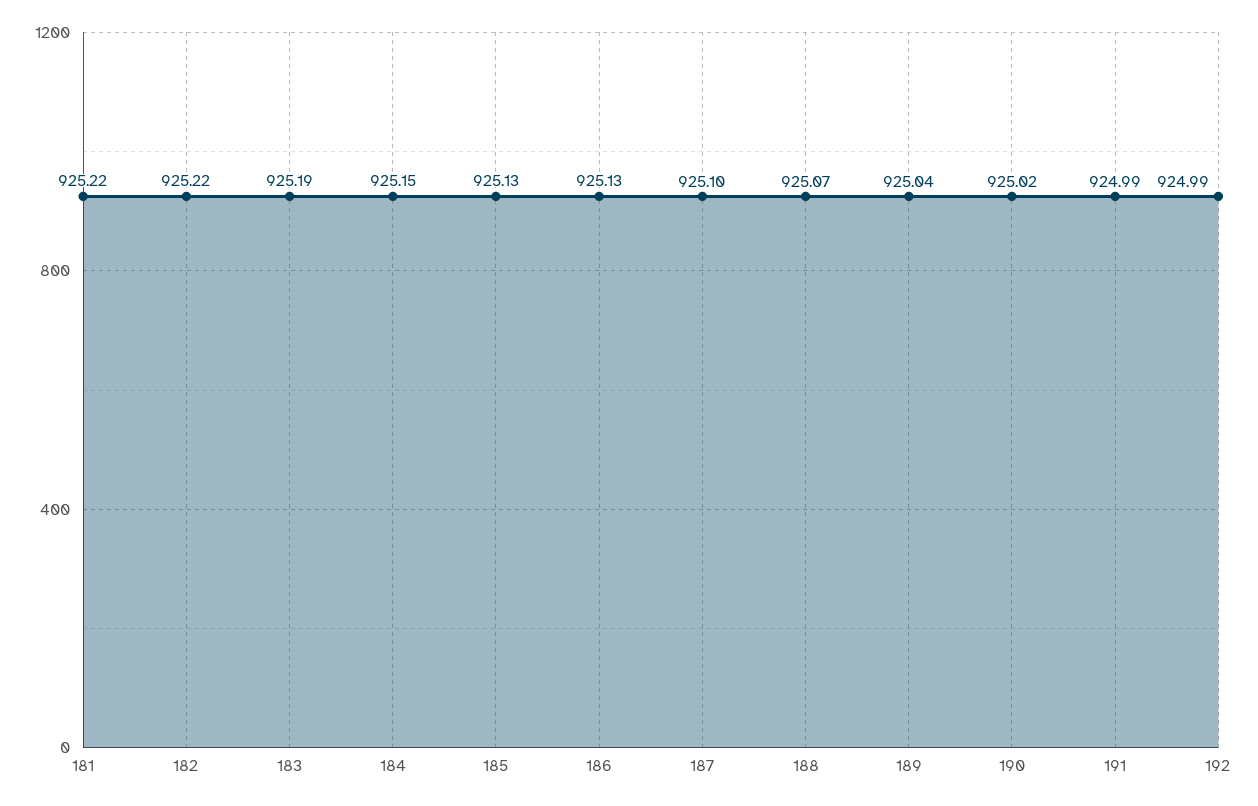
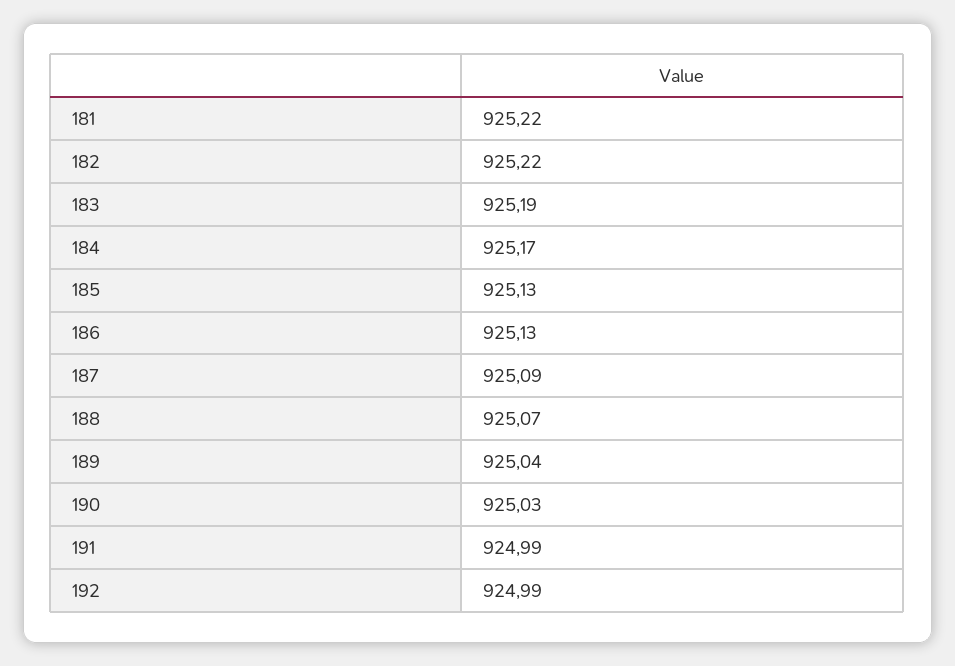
  {
    "181": 925.22,
    "182": 925.22,
    "183": 925.19,
-   "184": 925.15,
+   "184": 925.17,
    "185": 925.13,
    "186": 925.13,
-   "187": 925.1,
+   "187": 925.09,
    "188": 925.07,
    "189": 925.04,
-   "190": 925.02,
+   "190": 925.03,
    "191": 924.99,
    "192": 924.99
  }

